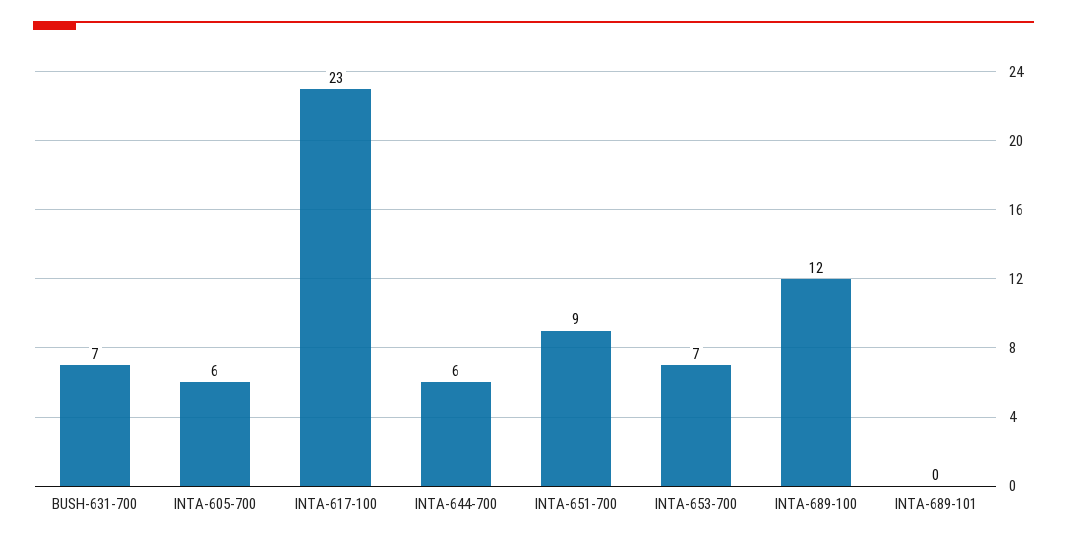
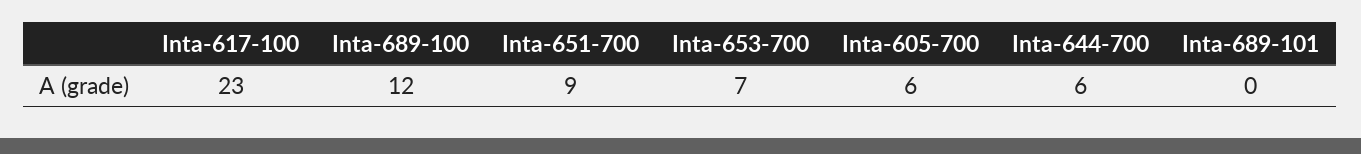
  {
-   "BUSH-631-700": 7,
    "INTA-605-700": 6,
    "INTA-617-100": 23,
    "INTA-644-700": 6,
    "INTA-651-700": 9,
    "INTA-653-700": 7,
    "INTA-689-100": 12,
    "INTA-689-101": 0
  }

